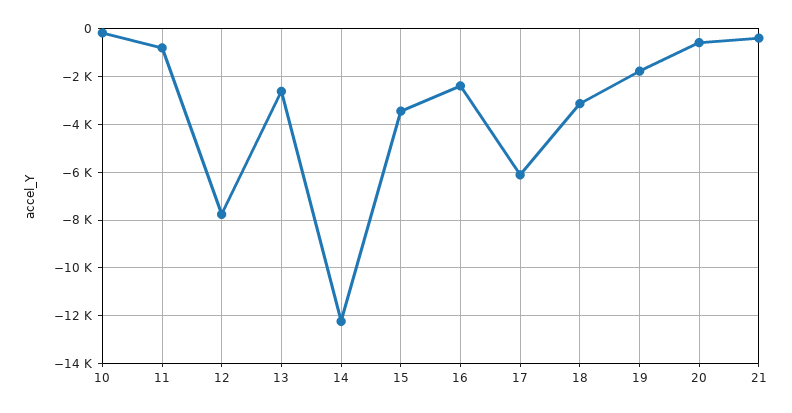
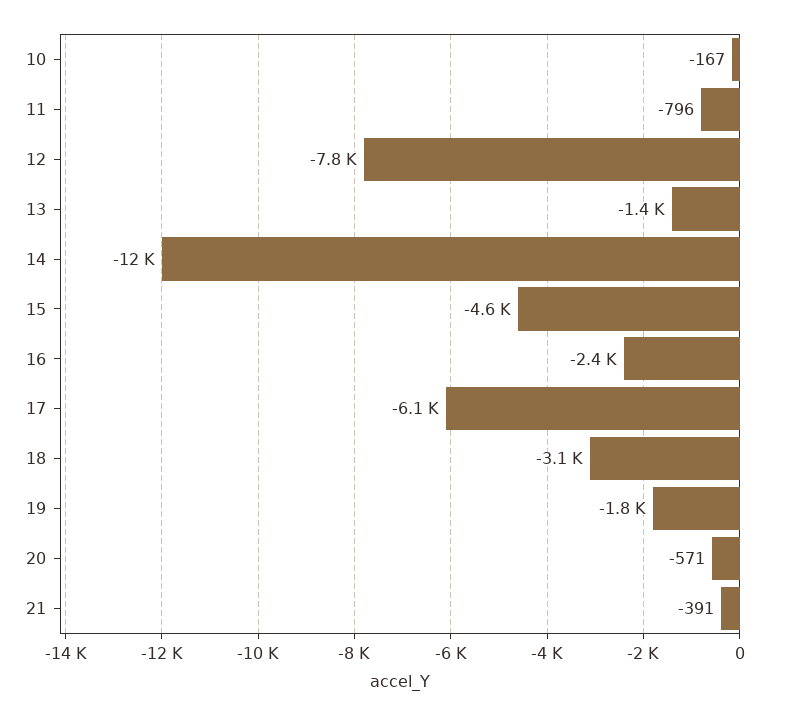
  {
    "10": -167,
    "11": -796,
    "12": -7800,
-   "13": -2500,
+   "13": -1400,
    "14": -12000,
-   "15": -3500,
+   "15": -4600,
    "16": -2400,
    "17": -6100,
    "18": -3100,
    "19": -1800,
    "20": -571,
    "21": -391
  }

